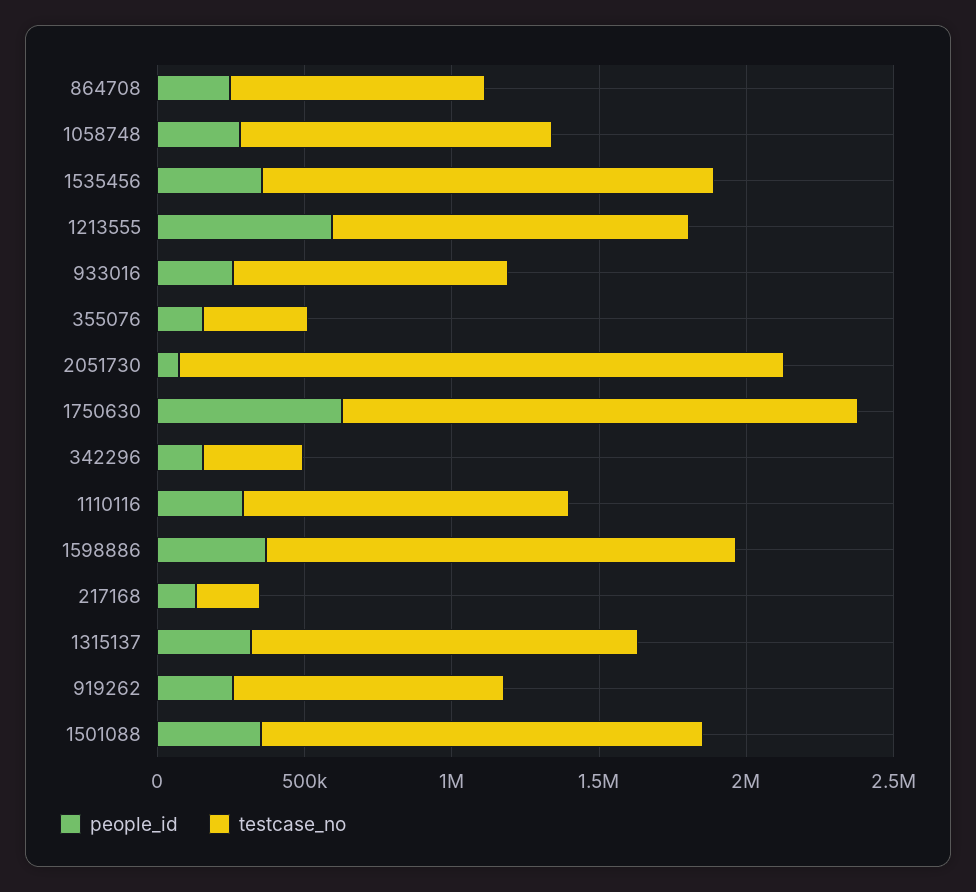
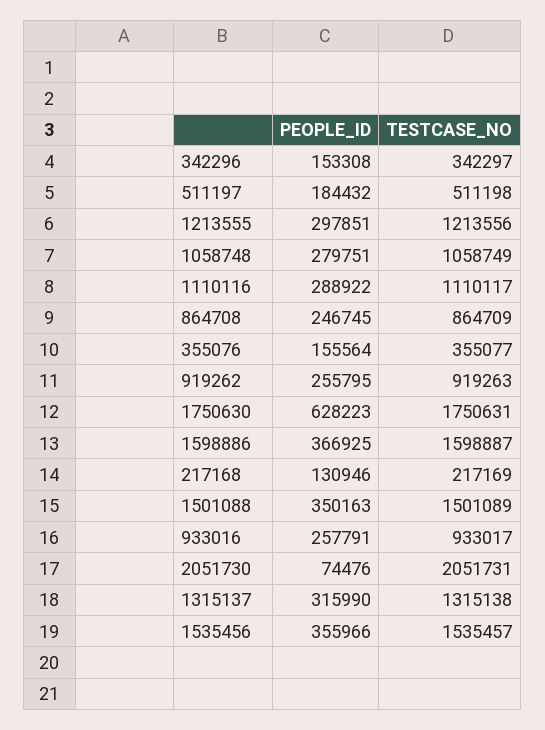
  {
    "people_id": {
      "864708": 246745,
      "1058748": 279751,
      "1535456": 355966,
-     "1213555": 600000,
+     "1213555": 297851,
      "933016": 257791,
      "355076": 155564,
      "2051730": 74476,
      "1750630": 628223,
      "342296": 153308,
      "1110116": 288922,
      "1598886": 366925,
      "217168": 130946,
      "1315137": 315990,
      "919262": 255795,
-     "1501088": 350163
+     "1501088": 350163,
+     "511197": 184432
    },
    "testcase_no": {
      "864708": 864709,
      "1058748": 1058749,
      "1535456": 1535457,
      "1213555": 1213556,
      "933016": 933017,
      "355076": 355077,
      "2051730": 2051731,
      "1750630": 1750631,
      "342296": 342297,
      "1110116": 1110117,
      "1598886": 1598887,
      "217168": 217169,
      "1315137": 1315138,
      "919262": 919263,
-     "1501088": 1501089
+     "1501088": 1501089,
+     "511197": 511198
    }
  }

